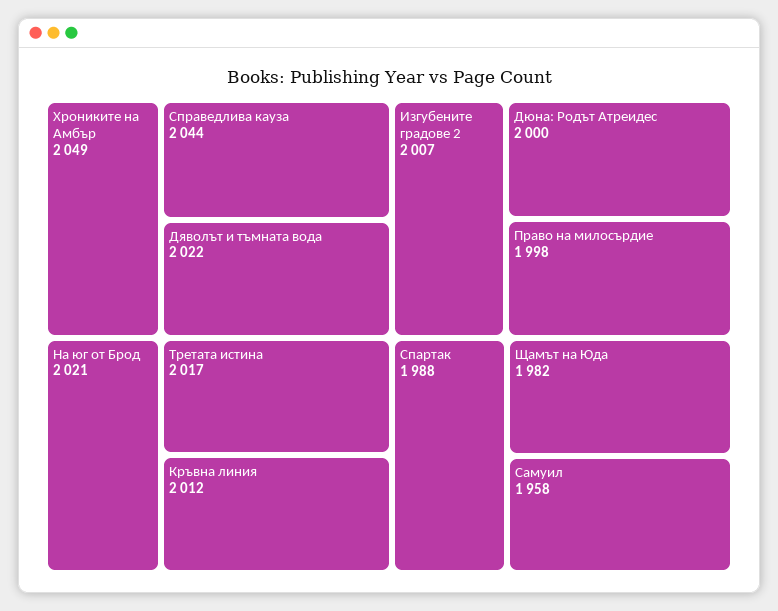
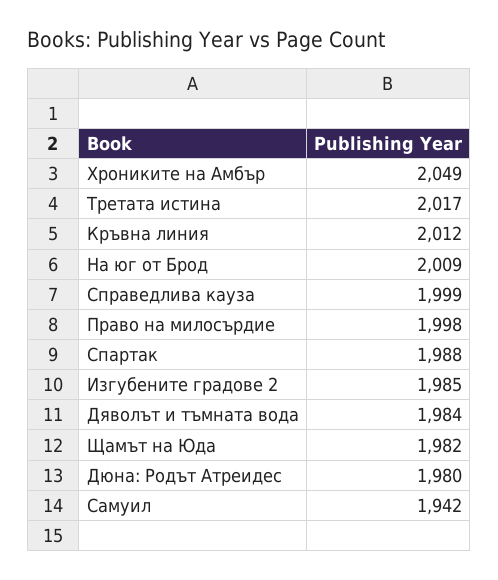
  {
    "Хрониките на Амбър": 2049,
-   "Справедлива кауза": 2044,
+   "Справедлива кауза": 1999,
-   "Дяволът и тъмната вода": 2022,
+   "Дяволът и тъмната вода": 1984,
-   "На юг от Брод": 2021,
+   "На юг от Брод": 2009,
    "Третата истина": 2017,
    "Кръвна линия": 2012,
-   "Изгубените градове 2": 2007,
+   "Изгубените градове 2": 1985,
-   "Дюна: Родът Атреидес": 2000,
+   "Дюна: Родът Атреидес": 1980,
    "Право на милосърдие": 1998,
    "Спартак": 1988,
    "Щамът на Юда": 1982,
-   "Самуил": 1958
+   "Самуил": 1942
  }

